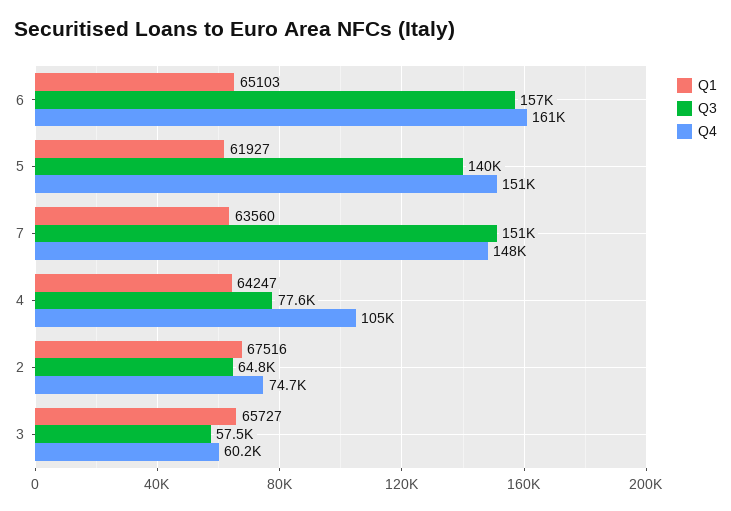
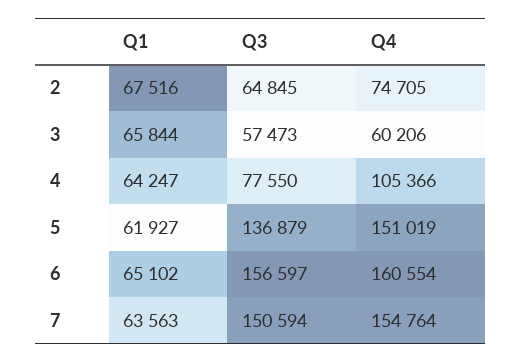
  {
    "Q1": {
-     "6": 65103,
+     "6": 65102,
      "5": 61927,
-     "7": 63560,
+     "7": 63563,
      "4": 64247,
      "2": 67516,
-     "3": 65727
+     "3": 65844
    },
    "Q3": {
      "6": 156597,
-     "5": 140000,
+     "5": 136879,
      "7": 150594,
      "4": 77550,
      "2": 64845,
      "3": 57473
    },
    "Q4": {
      "6": 160554,
      "5": 151019,
-     "7": 148000,
+     "7": 154764,
      "4": 105366,
      "2": 74705,
      "3": 60206
    }
  }

